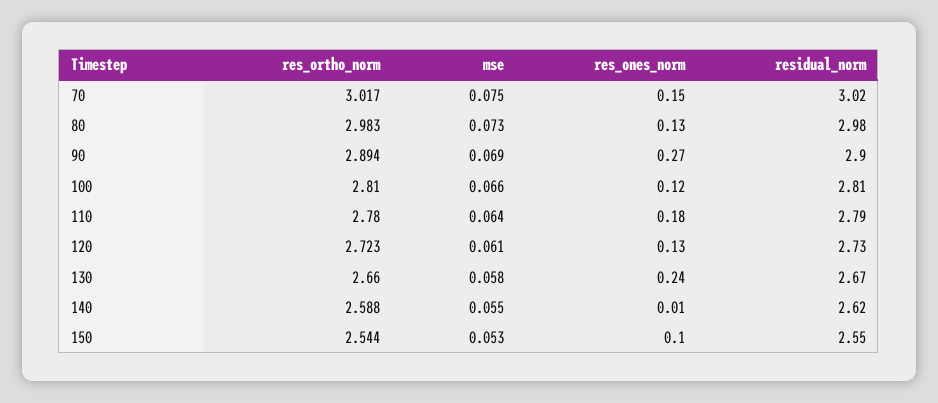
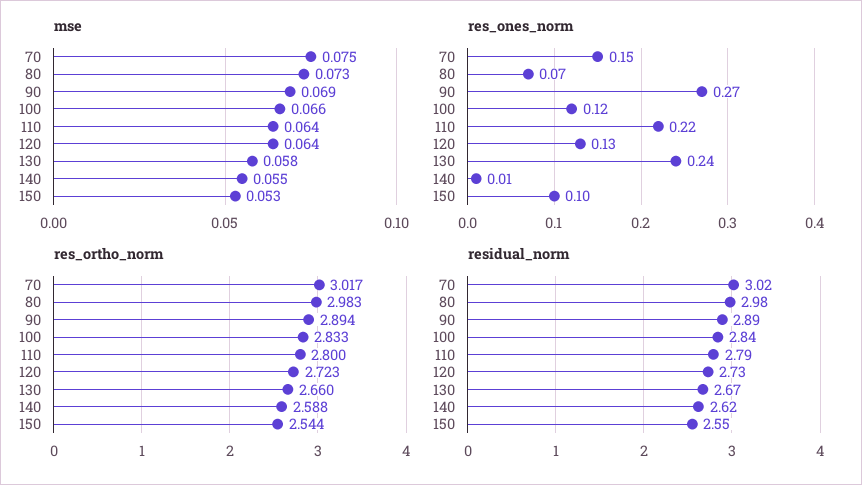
  {
    "res_ortho_norm": {
      "70": 3.017,
      "80": 2.983,
      "90": 2.894,
-     "100": 2.81,
+     "100": 2.833,
-     "110": 2.78,
+     "110": 2.8,
      "120": 2.723,
      "130": 2.66,
      "140": 2.588,
      "150": 2.544
    },
    "mse": {
      "70": 0.075,
      "80": 0.073,
      "90": 0.069,
      "100": 0.066,
      "110": 0.064,
-     "120": 0.061,
+     "120": 0.064,
      "130": 0.058,
      "140": 0.055,
      "150": 0.053
    },
    "res_ones_norm": {
      "70": 0.15,
-     "80": 0.13,
+     "80": 0.07,
      "90": 0.27,
      "100": 0.12,
-     "110": 0.18,
+     "110": 0.22,
      "120": 0.13,
      "130": 0.24,
      "140": 0.01,
      "150": 0.1
    },
    "residual_norm": {
      "70": 3.02,
      "80": 2.98,
-     "90": 2.9,
+     "90": 2.89,
-     "100": 2.81,
+     "100": 2.84,
      "110": 2.79,
      "120": 2.73,
      "130": 2.67,
      "140": 2.62,
      "150": 2.55
    }
  }

